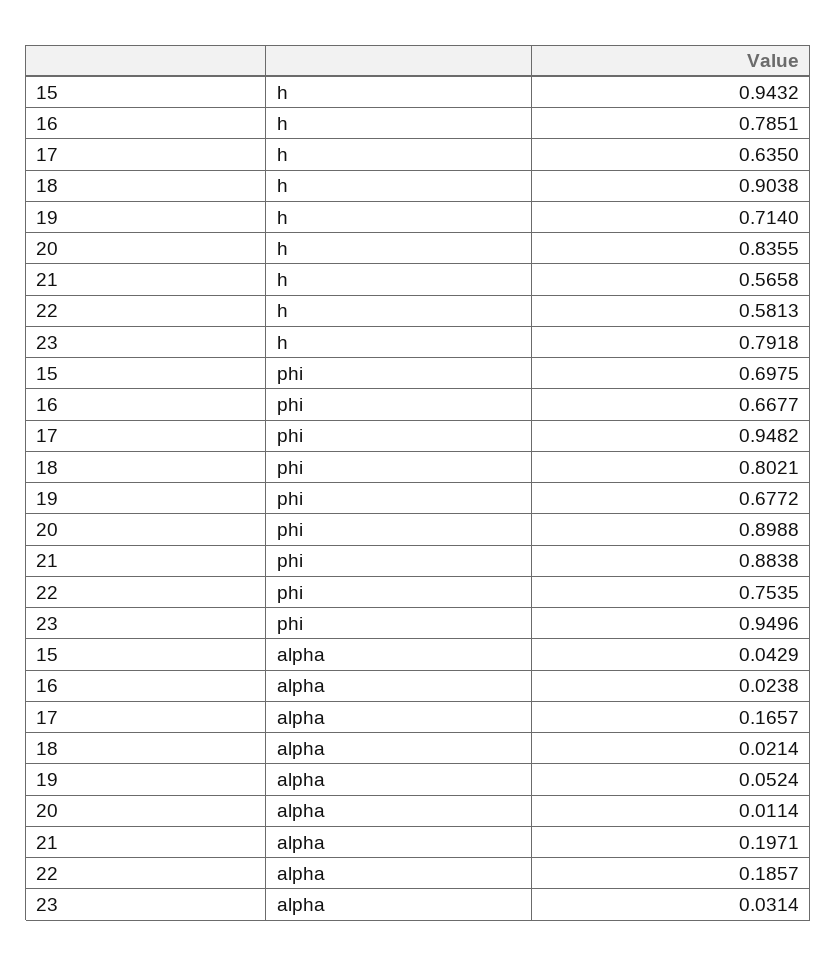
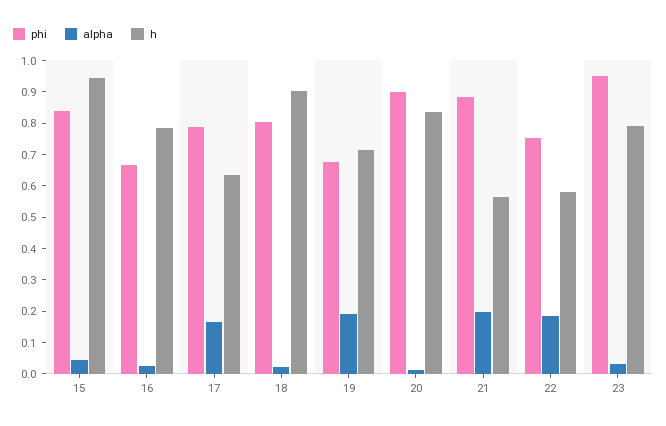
  {
    "h": {
      "15": 0.9432,
      "16": 0.7851,
      "17": 0.635,
      "18": 0.9038,
      "19": 0.714,
      "20": 0.8355,
      "21": 0.5658,
      "22": 0.5813,
      "23": 0.7918
    },
    "phi": {
-     "15": 0.6975,
+     "15": 0.85,
      "16": 0.6677,
-     "17": 0.9482,
+     "17": 0.8,
      "18": 0.8021,
      "19": 0.6772,
      "20": 0.8988,
      "21": 0.8838,
      "22": 0.7535,
      "23": 0.9496
    },
    "alpha": {
      "15": 0.0429,
      "16": 0.0238,
      "17": 0.1657,
      "18": 0.0214,
-     "19": 0.0524,
+     "19": 0.2,
      "20": 0.0114,
      "21": 0.1971,
      "22": 0.1857,
      "23": 0.0314
    }
  }

